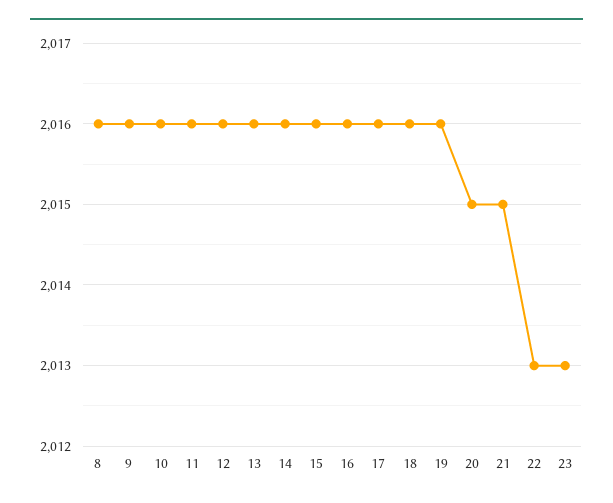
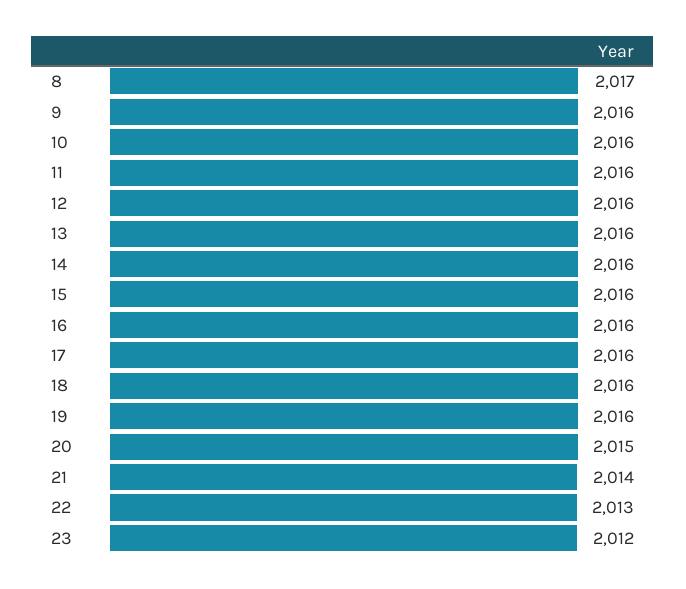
  {
-   "8": 2016,
+   "8": 2017,
    "9": 2016,
    "10": 2016,
    "11": 2016,
    "12": 2016,
    "13": 2016,
    "14": 2016,
    "15": 2016,
    "16": 2016,
    "17": 2016,
    "18": 2016,
    "19": 2016,
    "20": 2015,
-   "21": 2015,
+   "21": 2014,
    "22": 2013,
-   "23": 2013
+   "23": 2012
  }

